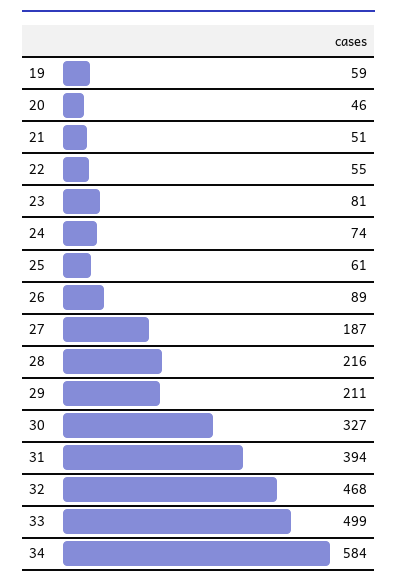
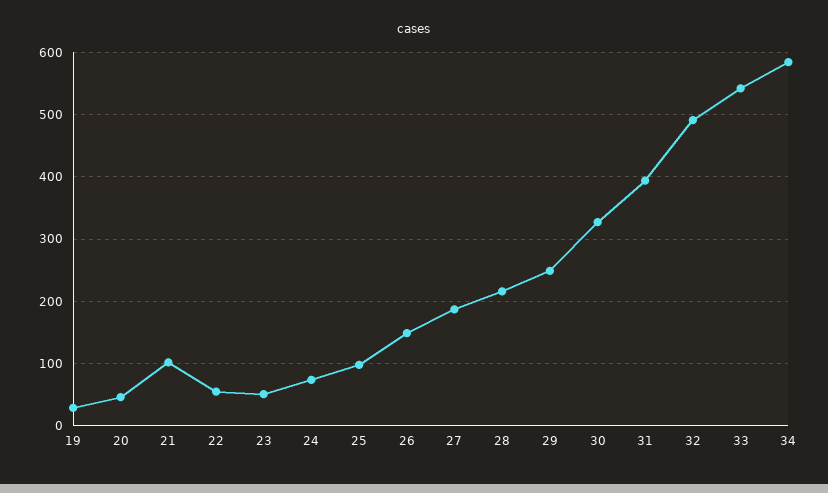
  {
-   "19": 59,
+   "19": 30,
    "20": 46,
-   "21": 51,
+   "21": 100,
    "22": 55,
-   "23": 81,
+   "23": 50,
    "24": 74,
-   "25": 61,
+   "25": 100,
-   "26": 89,
+   "26": 150,
    "27": 187,
    "28": 216,
-   "29": 211,
+   "29": 250,
    "30": 327,
    "31": 394,
-   "32": 468,
+   "32": 490,
-   "33": 499,
+   "33": 540,
    "34": 584
  }

